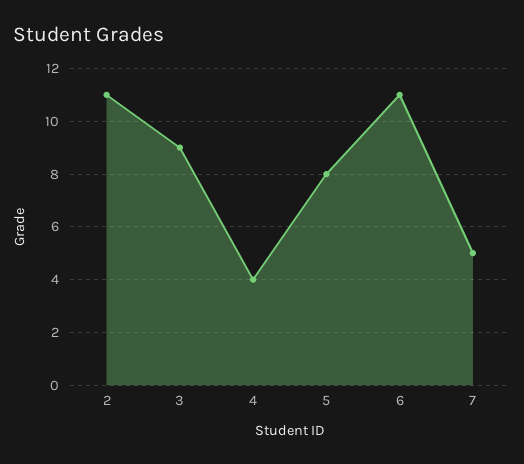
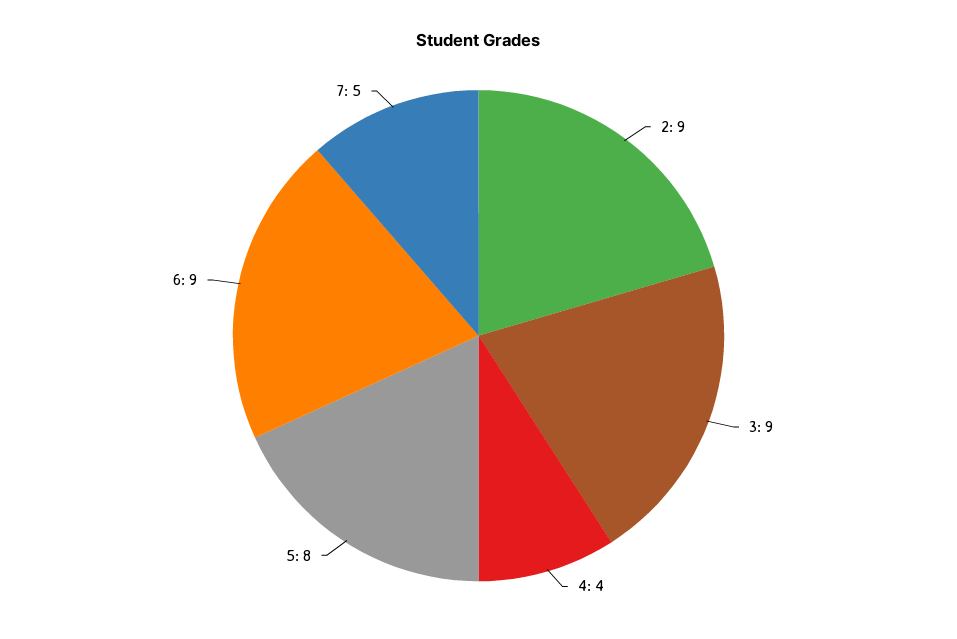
  {
-   "2": 11,
+   "2": 9,
    "3": 9,
    "4": 4,
    "5": 8,
-   "6": 11,
+   "6": 9,
    "7": 5
  }

